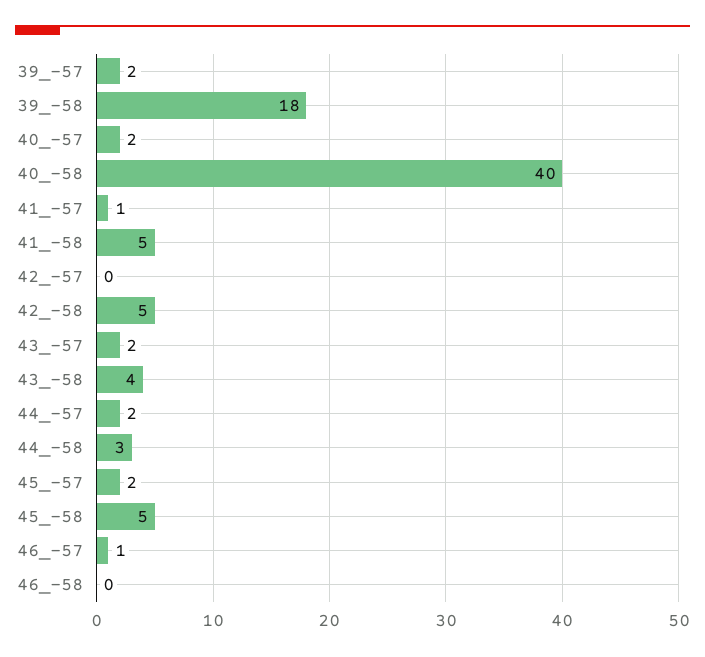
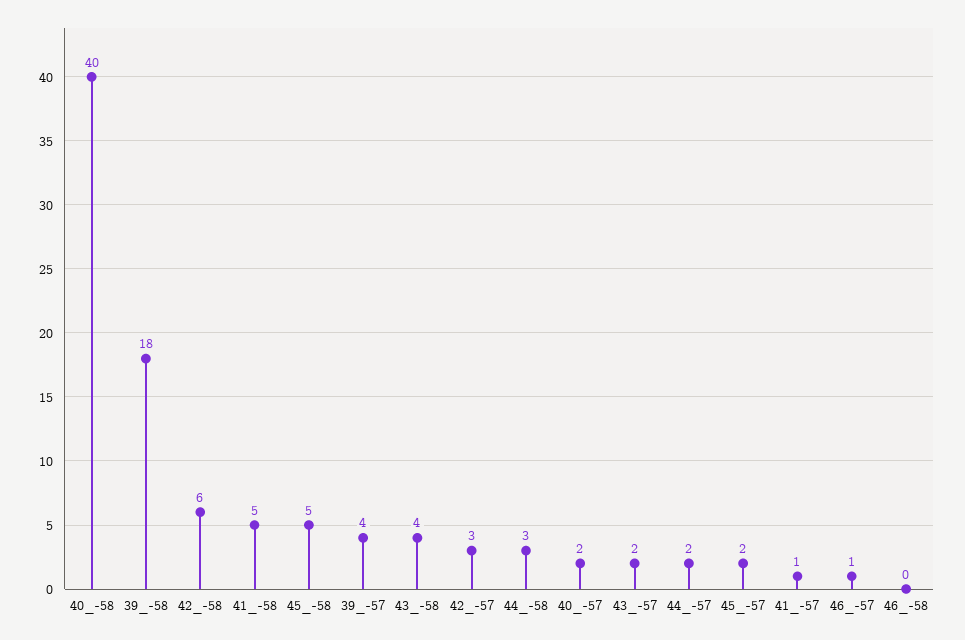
  {
-   "39_-57": 2,
+   "39_-57": 4,
    "39_-58": 18,
    "40_-57": 2,
    "40_-58": 40,
    "41_-57": 1,
    "41_-58": 5,
-   "42_-57": 0,
+   "42_-57": 3,
-   "42_-58": 5,
+   "42_-58": 6,
    "43_-57": 2,
    "43_-58": 4,
    "44_-57": 2,
    "44_-58": 3,
    "45_-57": 2,
    "45_-58": 5,
    "46_-57": 1,
    "46_-58": 0
  }

